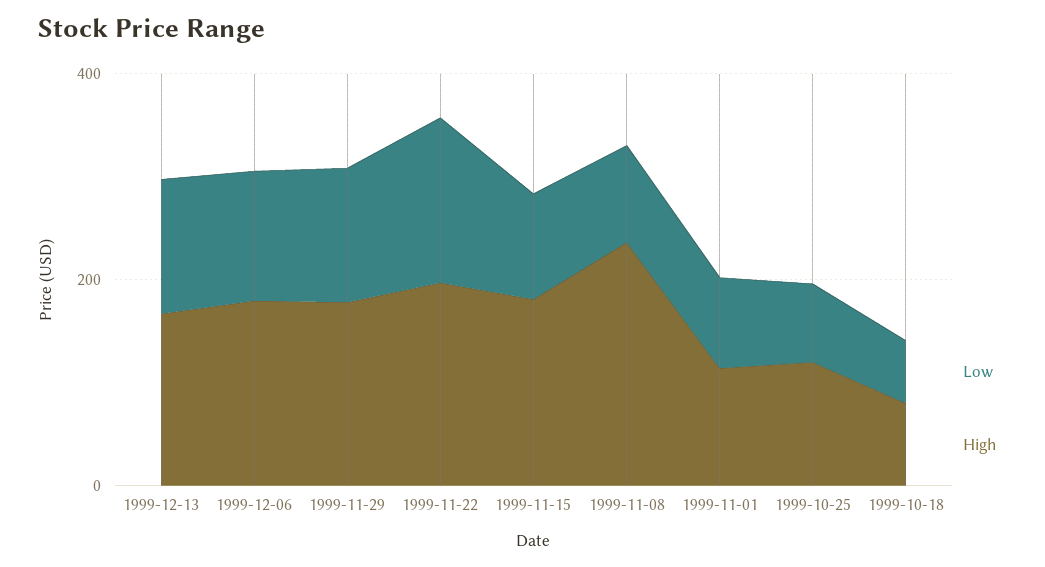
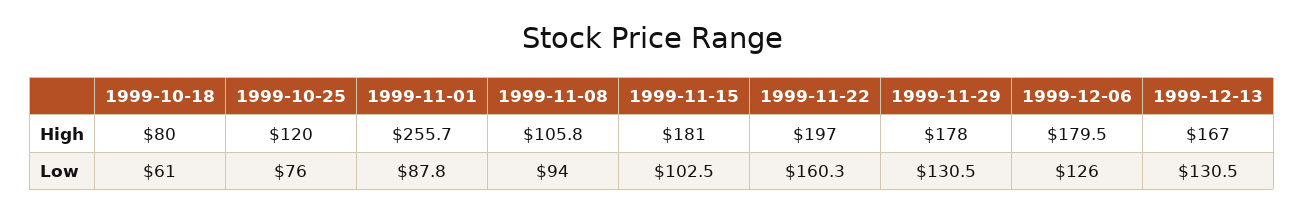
  {
    "Low": {
      "1999-12-13": 130.5,
      "1999-12-06": 126,
      "1999-11-29": 130.5,
      "1999-11-22": 160.3,
      "1999-11-15": 102.5,
      "1999-11-08": 94,
      "1999-11-01": 87.8,
      "1999-10-25": 76,
      "1999-10-18": 61
    },
    "High": {
      "1999-12-13": 167,
      "1999-12-06": 179.5,
      "1999-11-29": 178,
      "1999-11-22": 197,
      "1999-11-15": 181,
-     "1999-11-08": 250,
+     "1999-11-08": 105.8,
-     "1999-11-01": 100,
+     "1999-11-01": 255.7,
      "1999-10-25": 120,
      "1999-10-18": 80
    }
  }

